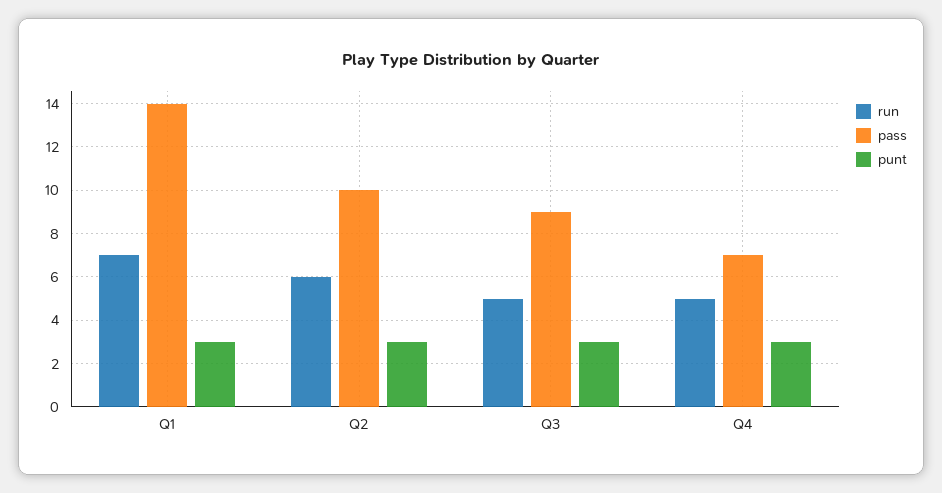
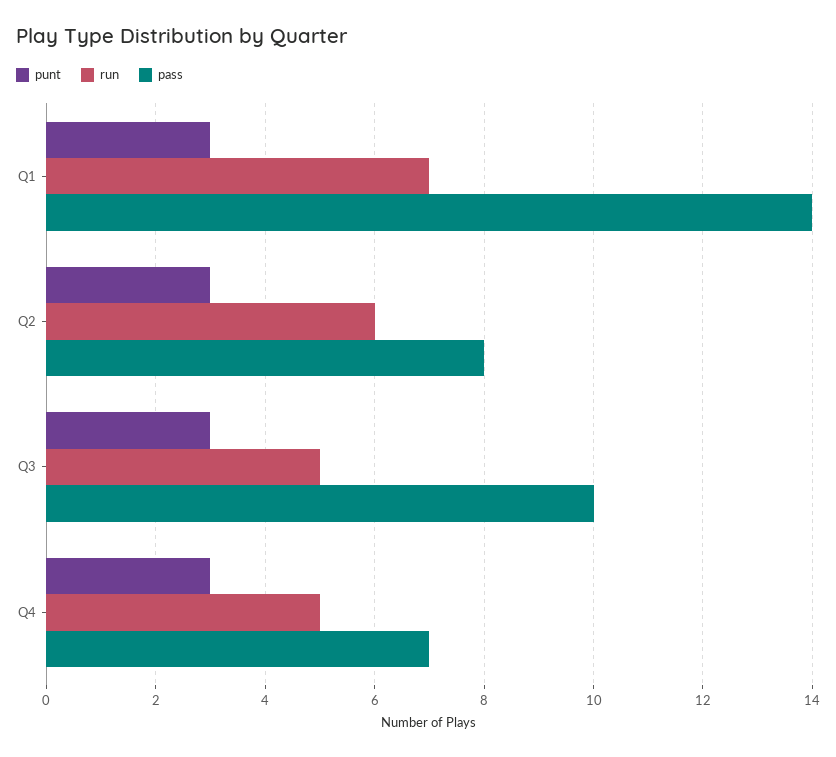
  {
    "run": {
      "Q1": 7,
      "Q2": 6,
      "Q3": 5,
      "Q4": 5
    },
    "pass": {
      "Q1": 14,
-     "Q2": 10,
+     "Q2": 8,
-     "Q3": 9,
+     "Q3": 10,
      "Q4": 7
    },
    "punt": {
      "Q1": 3,
      "Q2": 3,
      "Q3": 3,
      "Q4": 3
    }
  }

